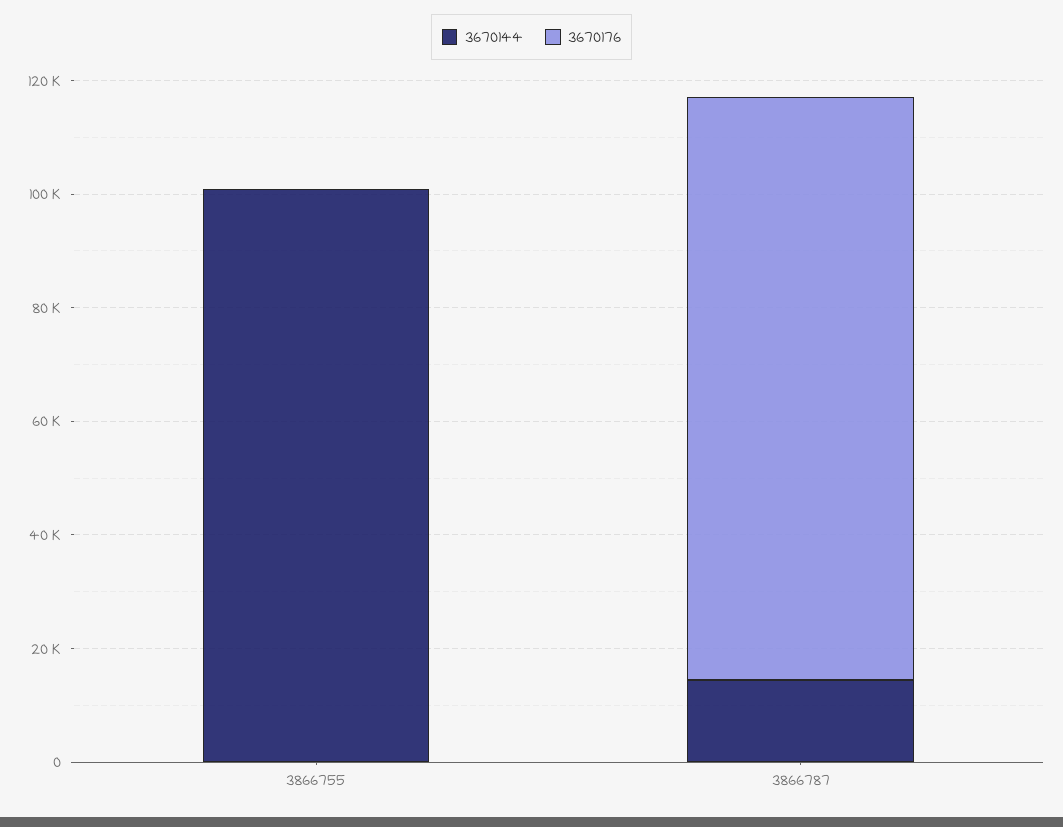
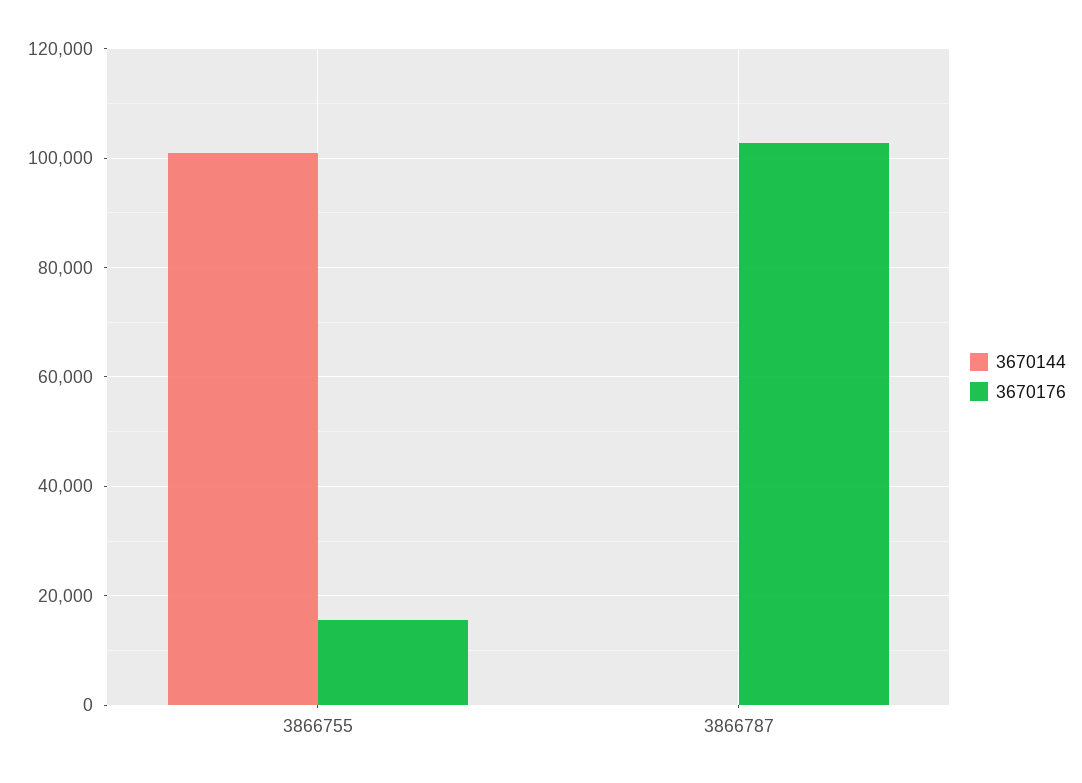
  {
    "3670144": {
      "3866755": 100000,
-     "3866787": 15000
+     "3866787": 0
    },
    "3670176": {
-     "3866755": 0,
+     "3866755": 16000,
      "3866787": 102000
    }
  }

